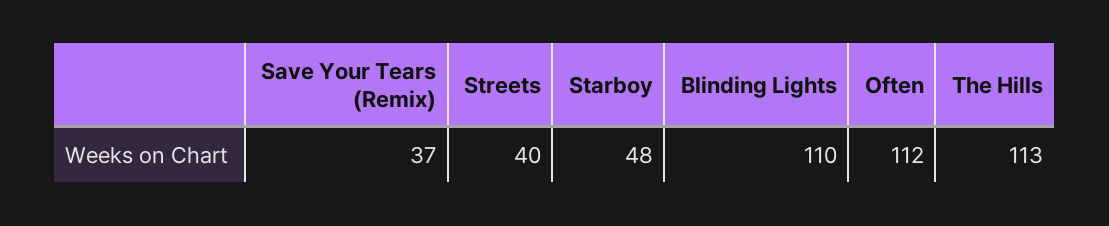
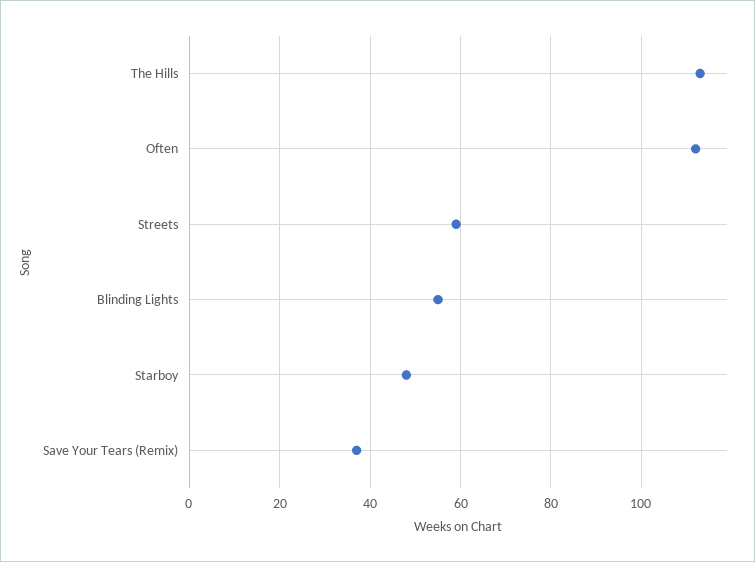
  {
    "Save Your Tears (Remix)": 37,
-   "Streets": 40,
+   "Streets": 60,
    "Starboy": 48,
-   "Blinding Lights": 110,
+   "Blinding Lights": 55,
    "Often": 112,
    "The Hills": 113
  }

